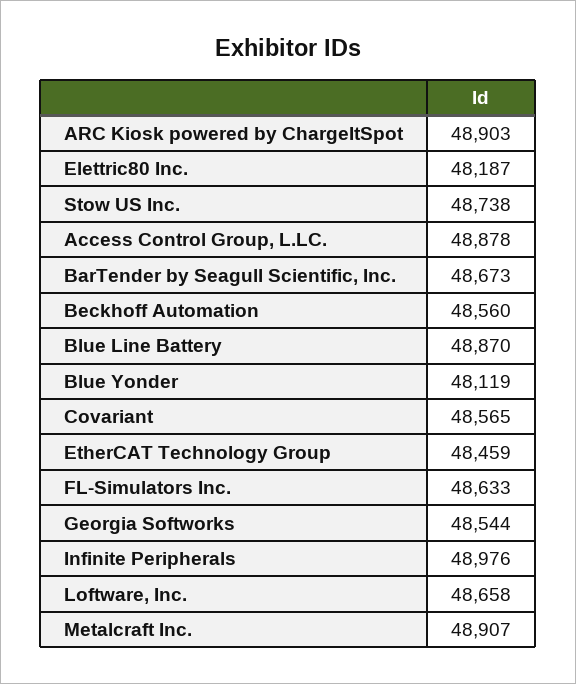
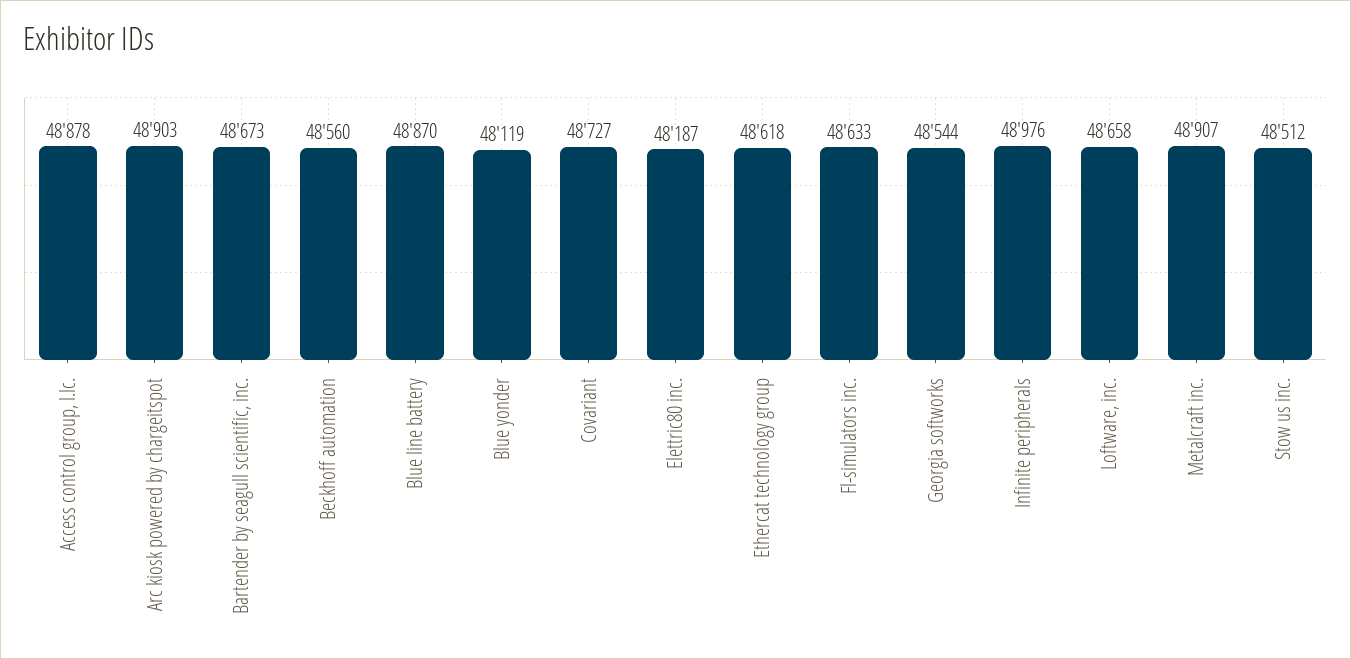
  {
    "ARC Kiosk powered by ChargeItSpot": 48903,
    "Elettric80 Inc.": 48187,
-   "Stow US Inc.": 48738,
+   "Stow US Inc.": 48512,
    "Access Control Group, L.LC.": 48878,
    "BarTender by Seagull Scientific, Inc.": 48673,
    "Beckhoff Automation": 48560,
    "Blue Line Battery": 48870,
    "Blue Yonder": 48119,
-   "Covariant": 48565,
+   "Covariant": 48727,
-   "EtherCAT Technology Group": 48459,
+   "EtherCAT Technology Group": 48618,
    "FL-Simulators Inc.": 48633,
    "Georgia Softworks": 48544,
    "Infinite Peripherals": 48976,
    "Loftware, Inc.": 48658,
    "Metalcraft Inc.": 48907
  }

